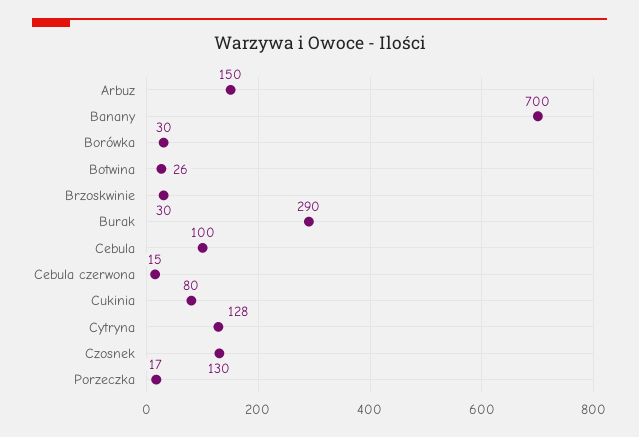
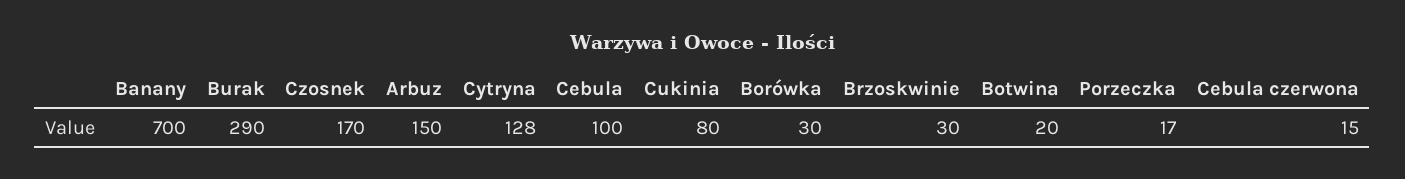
  {
    "Arbuz": 150,
    "Banany": 700,
    "Borówka": 30,
-   "Botwina": 26,
+   "Botwina": 20,
    "Brzoskwinie": 30,
    "Burak": 290,
    "Cebula": 100,
    "Cebula czerwona": 15,
    "Cukinia": 80,
    "Cytryna": 128,
-   "Czosnek": 130,
+   "Czosnek": 170,
    "Porzeczka": 17
  }

